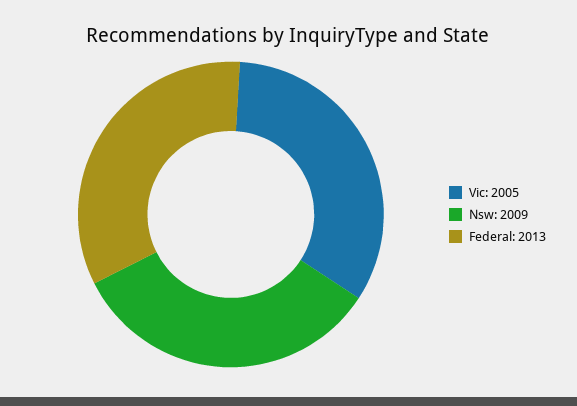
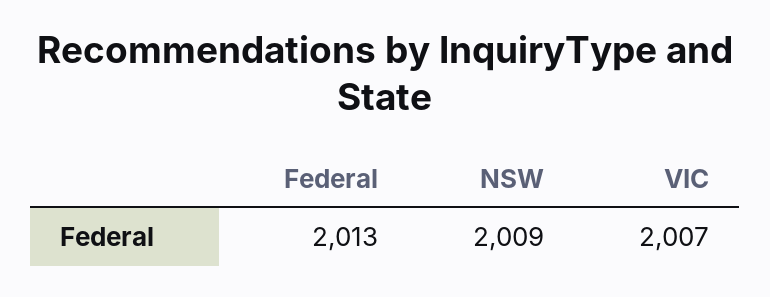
  {
-   "Vic": 2005,
+   "Vic": 2007,
    "Nsw": 2009,
    "Federal": 2013
  }

